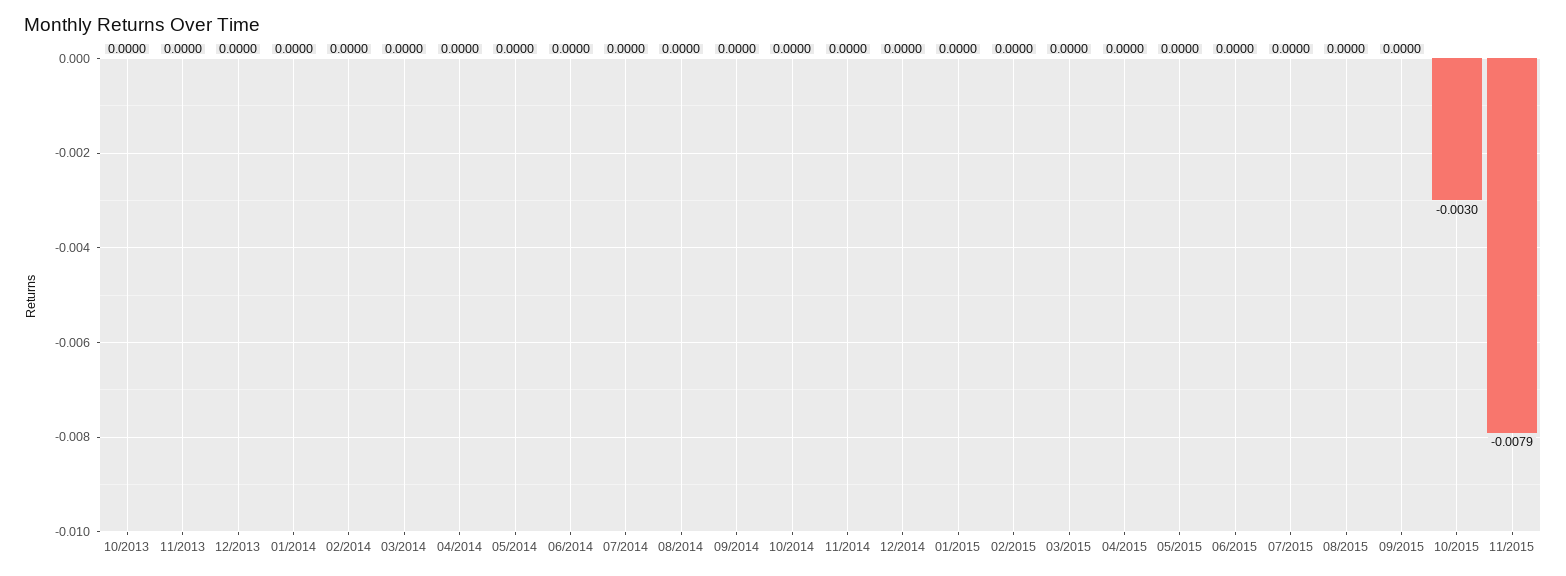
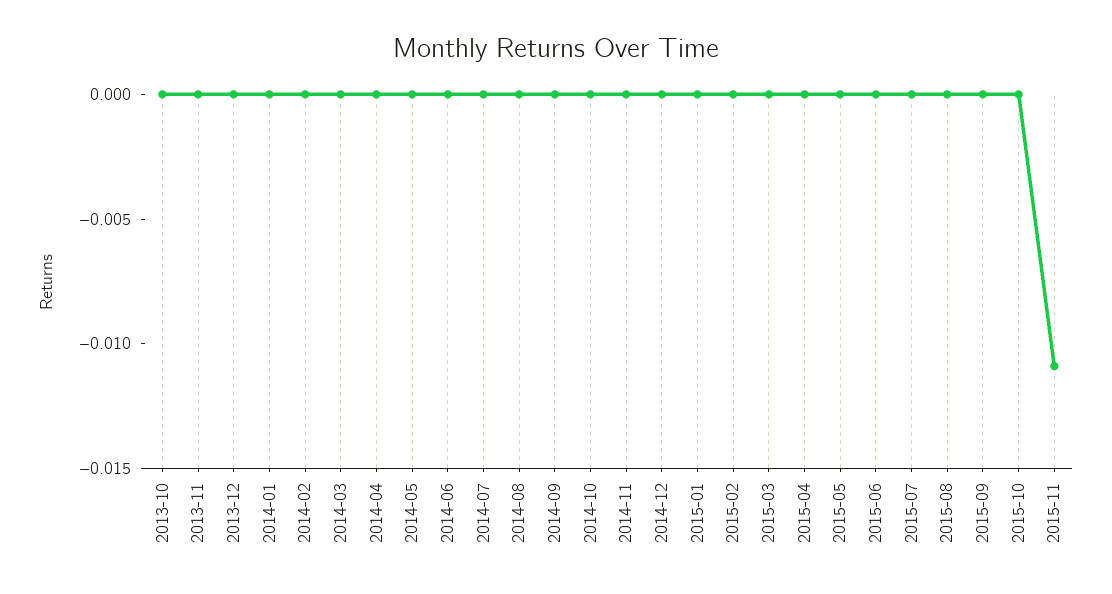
  {
    "10/2013": 0,
    "11/2013": 0,
    "12/2013": 0,
    "01/2014": 0,
    "02/2014": 0,
    "03/2014": 0,
    "04/2014": 0,
    "05/2014": 0,
    "06/2014": 0,
    "07/2014": 0,
    "08/2014": 0,
    "09/2014": 0,
    "10/2014": 0,
    "11/2014": 0,
    "12/2014": 0,
    "01/2015": 0,
    "02/2015": 0,
    "03/2015": 0,
    "04/2015": 0,
    "05/2015": 0,
    "06/2015": 0,
    "07/2015": 0,
    "08/2015": 0,
    "09/2015": 0,
-   "10/2015": -0.003,
+   "10/2015": 0,
-   "11/2015": -0.0079
+   "11/2015": -0.011
  }

